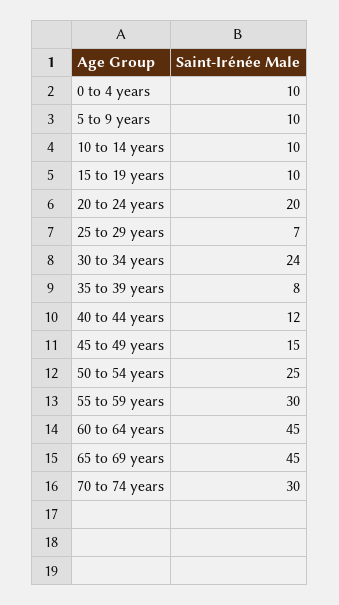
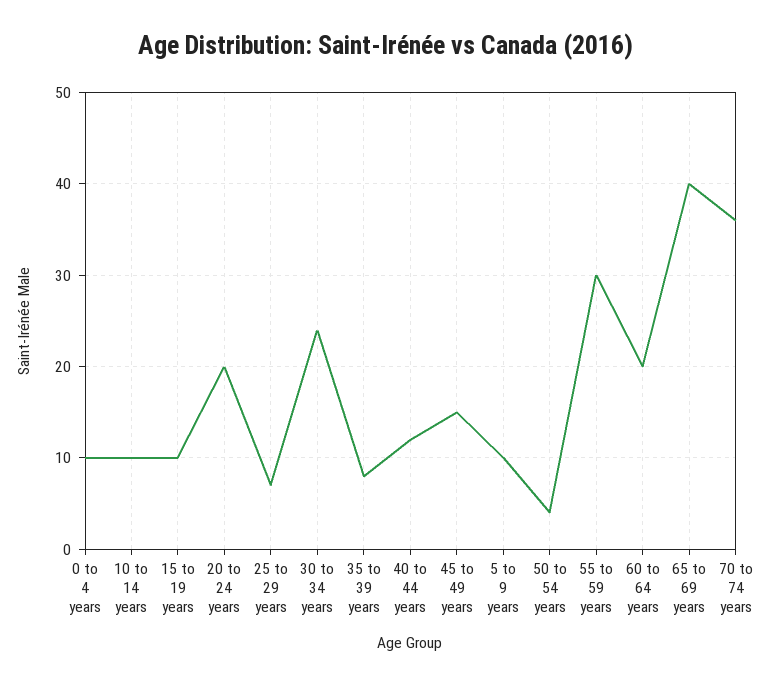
  {
    "0 to 4 years": 10,
    "5 to 9 years": 10,
    "10 to 14 years": 10,
    "15 to 19 years": 10,
    "20 to 24 years": 20,
    "25 to 29 years": 7,
    "30 to 34 years": 24,
    "35 to 39 years": 8,
    "40 to 44 years": 12,
    "45 to 49 years": 15,
-   "50 to 54 years": 25,
+   "50 to 54 years": 4,
    "55 to 59 years": 30,
-   "60 to 64 years": 45,
+   "60 to 64 years": 20,
-   "65 to 69 years": 45,
+   "65 to 69 years": 40,
-   "70 to 74 years": 30
+   "70 to 74 years": 36
  }

